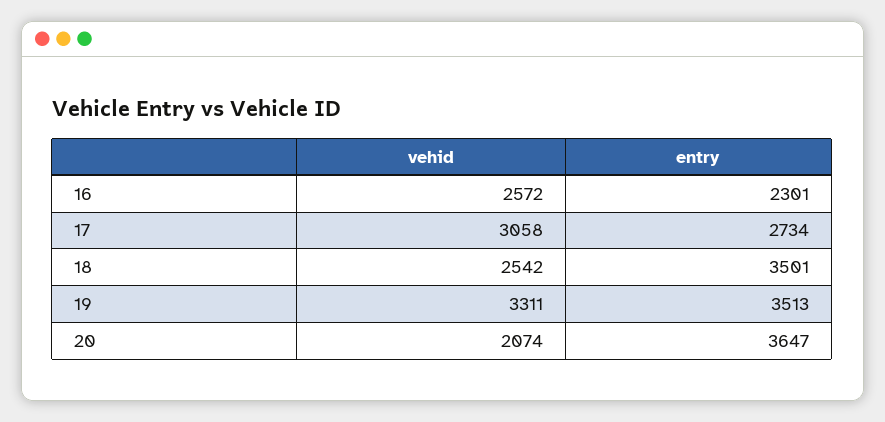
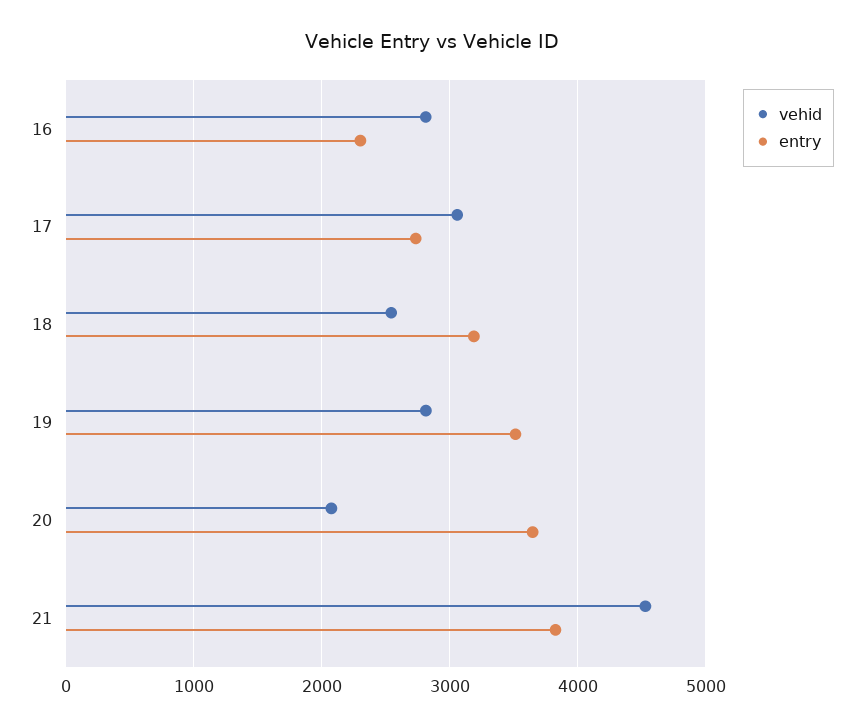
  {
    "vehid": {
-     "16": 2572,
+     "16": 2800,
      "17": 3058,
      "18": 2542,
-     "19": 3311,
+     "19": 2800,
-     "20": 2074
+     "20": 2074,
+     "21": 4500
    },
    "entry": {
      "16": 2301,
      "17": 2734,
-     "18": 3501,
+     "18": 3200,
      "19": 3513,
-     "20": 3647
+     "20": 3647,
+     "21": 3800
    }
  }

